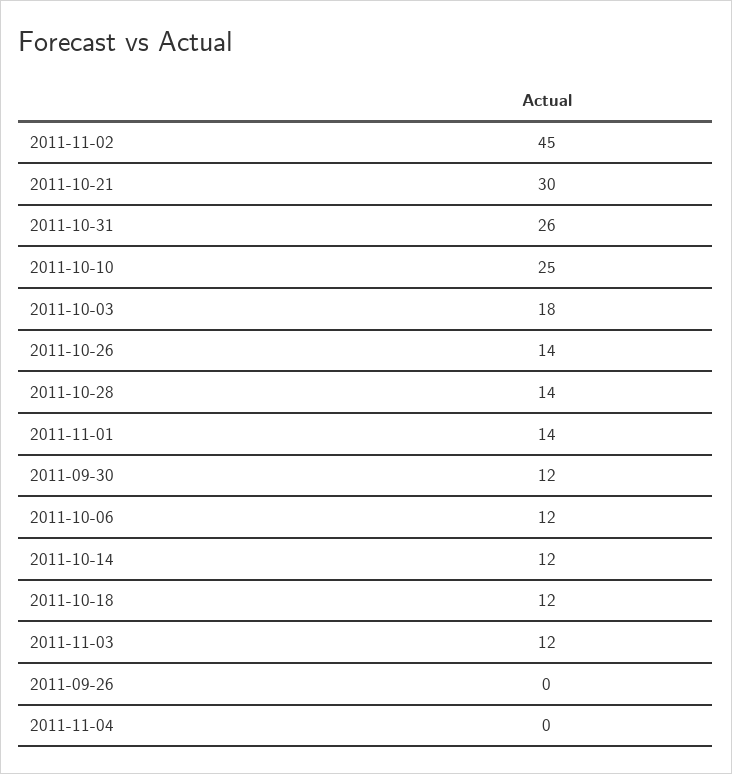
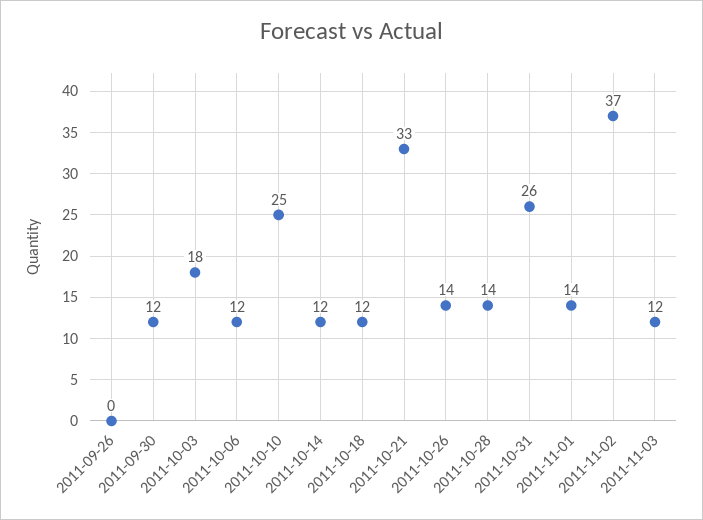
  {
-   "2011-11-02": 45,
+   "2011-11-02": 37,
-   "2011-10-21": 30,
+   "2011-10-21": 33,
    "2011-10-31": 26,
    "2011-10-10": 25,
    "2011-10-03": 18,
    "2011-10-26": 14,
    "2011-10-28": 14,
    "2011-11-01": 14,
    "2011-09-30": 12,
    "2011-10-06": 12,
    "2011-10-14": 12,
    "2011-10-18": 12,
    "2011-11-03": 12,
-   "2011-09-26": 0,
+   "2011-09-26": 0
-   "2011-11-04": 0
  }

